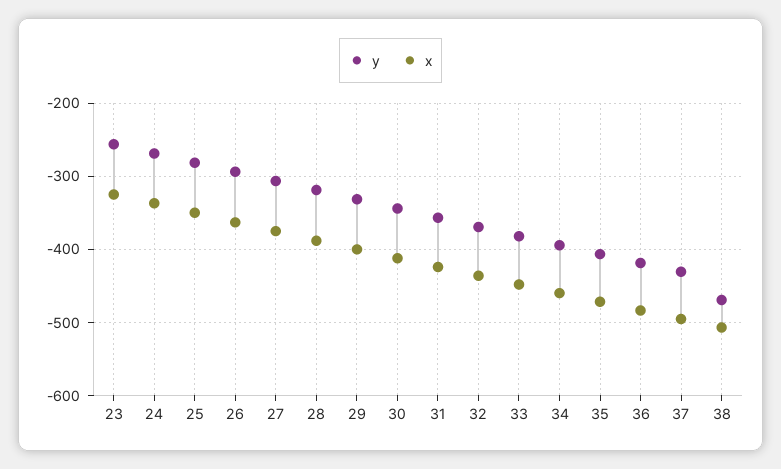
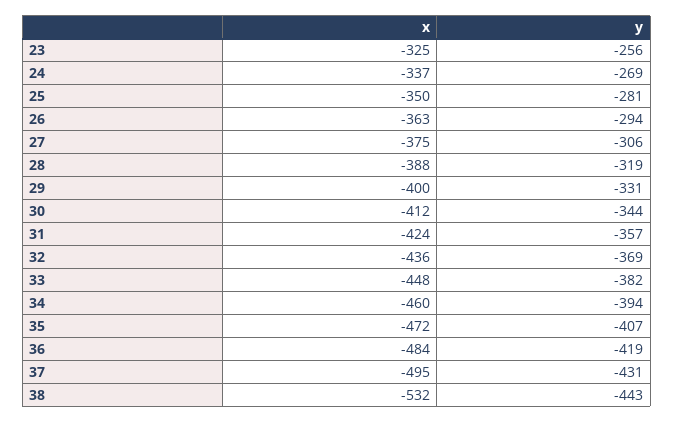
  {
    "y": {
      "23": -256,
      "24": -269,
      "25": -281,
      "26": -294,
      "27": -306,
      "28": -319,
      "29": -331,
      "30": -344,
      "31": -357,
      "32": -369,
      "33": -382,
      "34": -394,
      "35": -407,
      "36": -419,
      "37": -431,
-     "38": -470
+     "38": -443
    },
    "x": {
      "23": -325,
      "24": -337,
      "25": -350,
      "26": -363,
      "27": -375,
      "28": -388,
      "29": -400,
      "30": -412,
      "31": -424,
      "32": -436,
      "33": -448,
      "34": -460,
      "35": -472,
      "36": -484,
      "37": -495,
-     "38": -510
+     "38": -532
    }
  }

